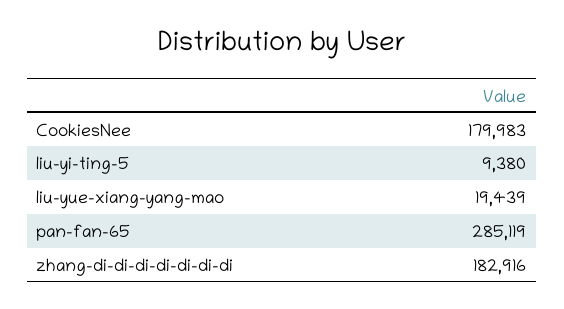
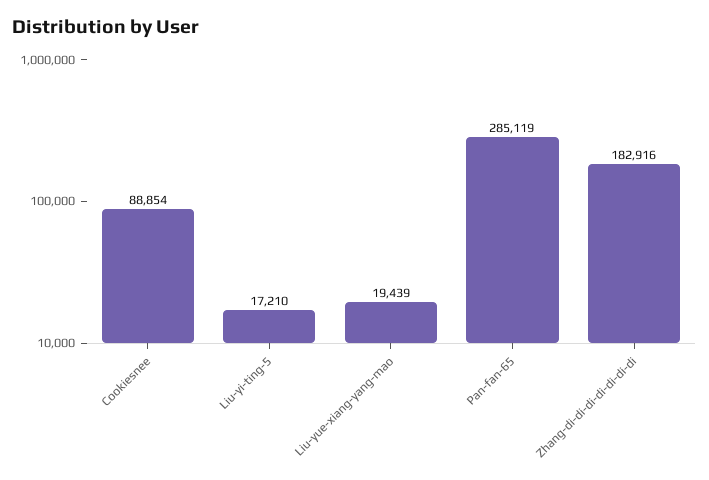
  {
-   "CookiesNee": 179983,
+   "CookiesNee": 88854,
-   "liu-yi-ting-5": 9380,
+   "liu-yi-ting-5": 17210,
    "liu-yue-xiang-yang-mao": 19439,
    "pan-fan-65": 285119,
    "zhang-di-di-di-di-di-di-di": 182916
  }

